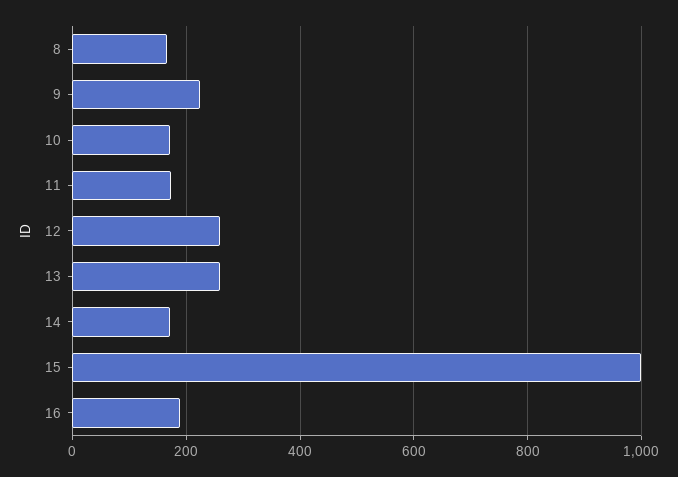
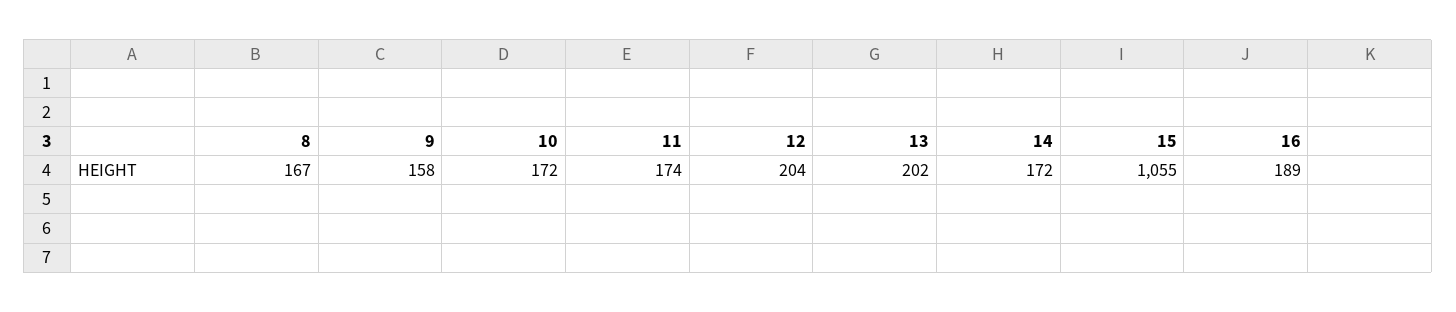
  {
    "8": 167,
-   "9": 220,
+   "9": 158,
    "10": 172,
    "11": 174,
-   "12": 260,
+   "12": 204,
-   "13": 260,
+   "13": 202,
    "14": 172,
-   "15": 1000,
+   "15": 1055,
    "16": 189
  }

